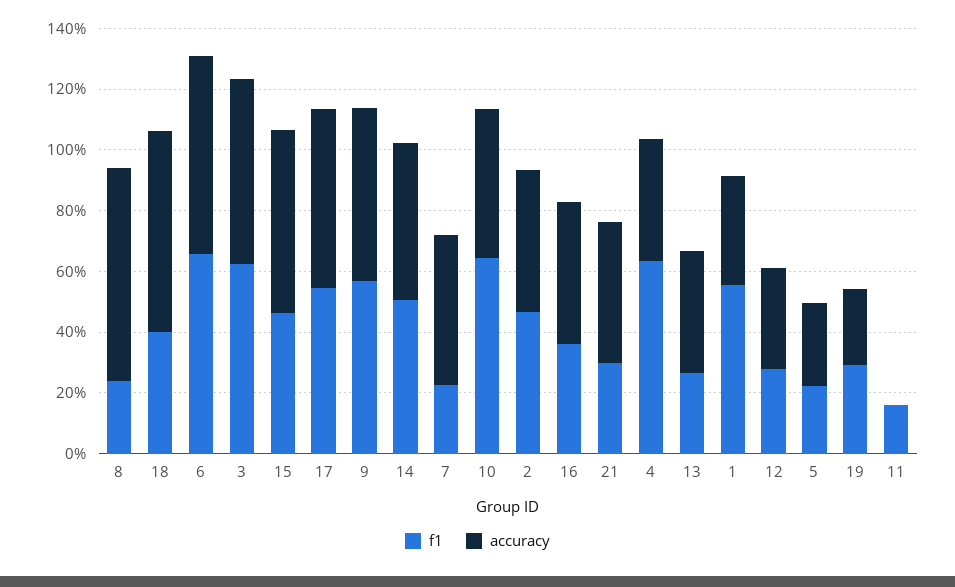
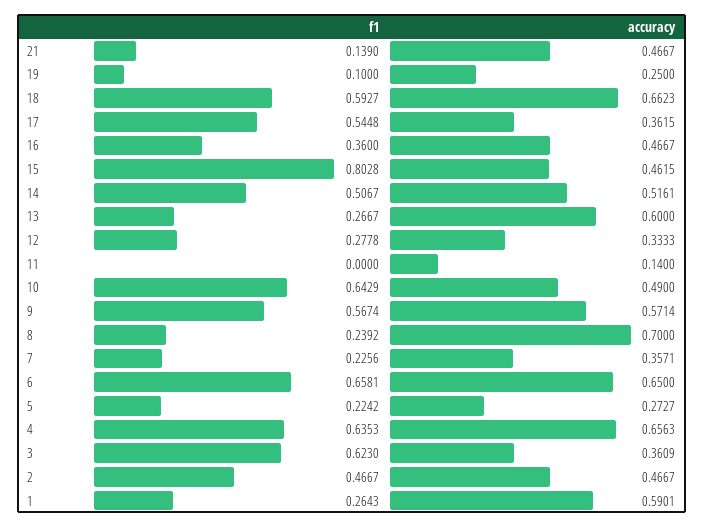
  {
    "f1": {
      "8": 0.2392,
-     "18": 0.4,
+     "18": 0.5927,
      "6": 0.6581,
      "3": 0.623,
-     "15": 0.45,
+     "15": 0.8028,
      "17": 0.5448,
      "9": 0.5674,
      "14": 0.5067,
      "7": 0.2256,
      "10": 0.6429,
      "2": 0.4667,
      "16": 0.36,
-     "21": 0.3,
+     "21": 0.139,
      "4": 0.6353,
      "13": 0.2667,
-     "1": 0.55,
+     "1": 0.2643,
      "12": 0.2778,
      "5": 0.2242,
-     "19": 0.3,
+     "19": 0.1,
-     "11": 0.15
+     "11": 0
    },
    "accuracy": {
      "8": 0.7,
      "18": 0.6623,
      "6": 0.65,
-     "3": 0.6,
+     "3": 0.3609,
-     "15": 0.6,
+     "15": 0.4615,
-     "17": 0.6,
+     "17": 0.3615,
      "9": 0.5714,
      "14": 0.5161,
-     "7": 0.5,
+     "7": 0.3571,
      "10": 0.49,
      "2": 0.4667,
      "16": 0.4667,
      "21": 0.4667,
-     "4": 0.4,
+     "4": 0.6563,
-     "13": 0.4,
+     "13": 0.6,
-     "1": 0.35,
+     "1": 0.5901,
      "12": 0.3333,
      "5": 0.2727,
      "19": 0.25,
-     "11": 0
+     "11": 0.14
    }
  }

